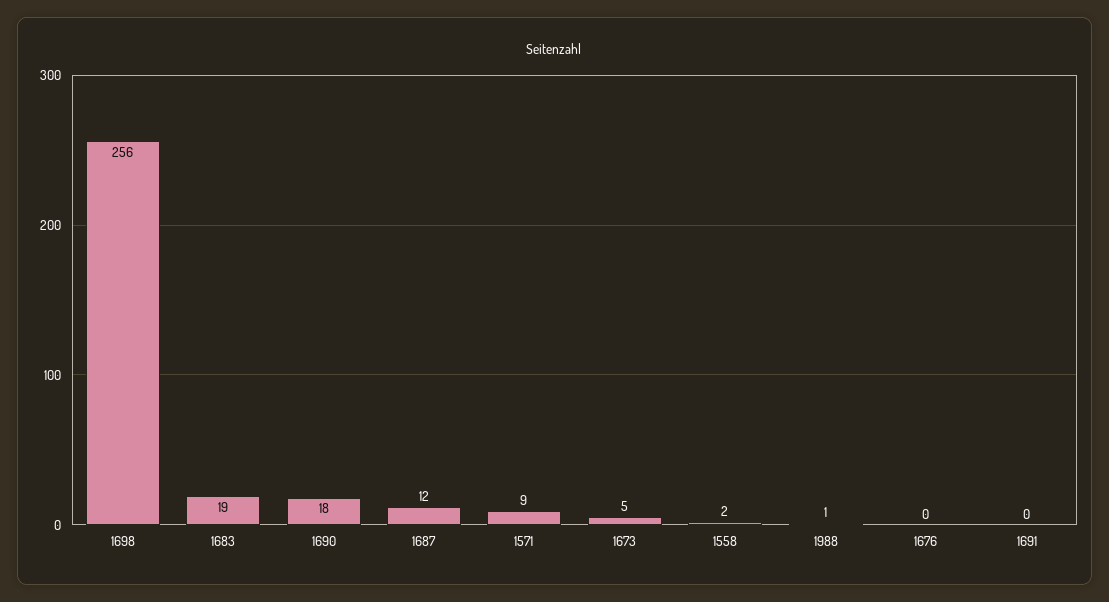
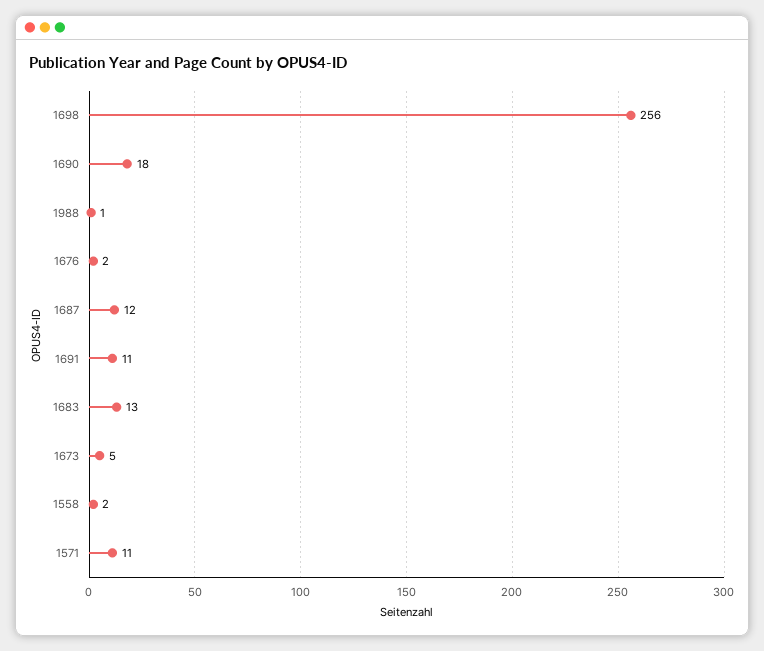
  {
    "1698": 256,
-   "1683": 19,
+   "1683": 13,
    "1690": 18,
    "1687": 12,
-   "1571": 9,
+   "1571": 11,
    "1673": 5,
    "1558": 2,
    "1988": 1,
-   "1676": 0,
+   "1676": 2,
-   "1691": 0
+   "1691": 11
  }

